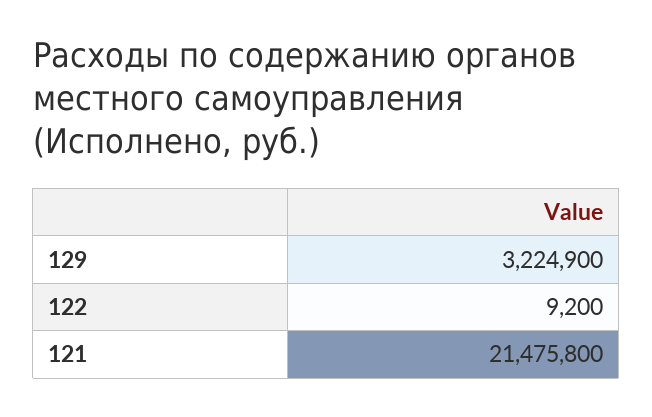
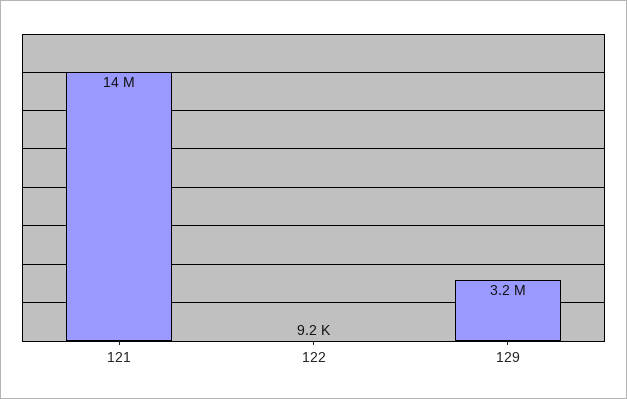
  {
    "129": 3224900,
    "122": 9200,
-   "121": 21475800
+   "121": 14000000
  }

